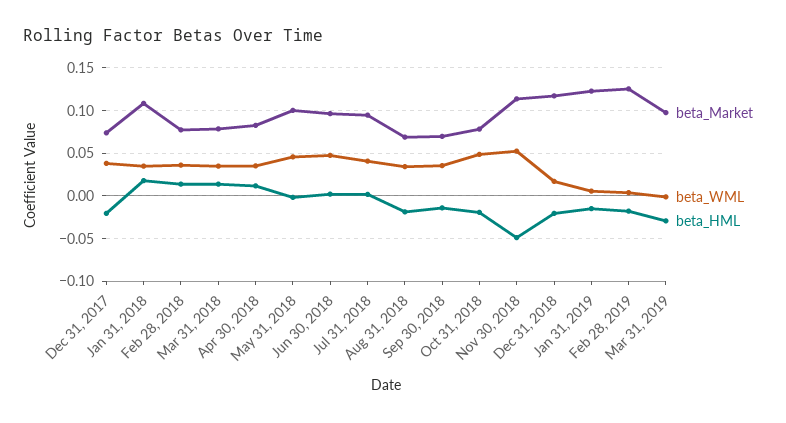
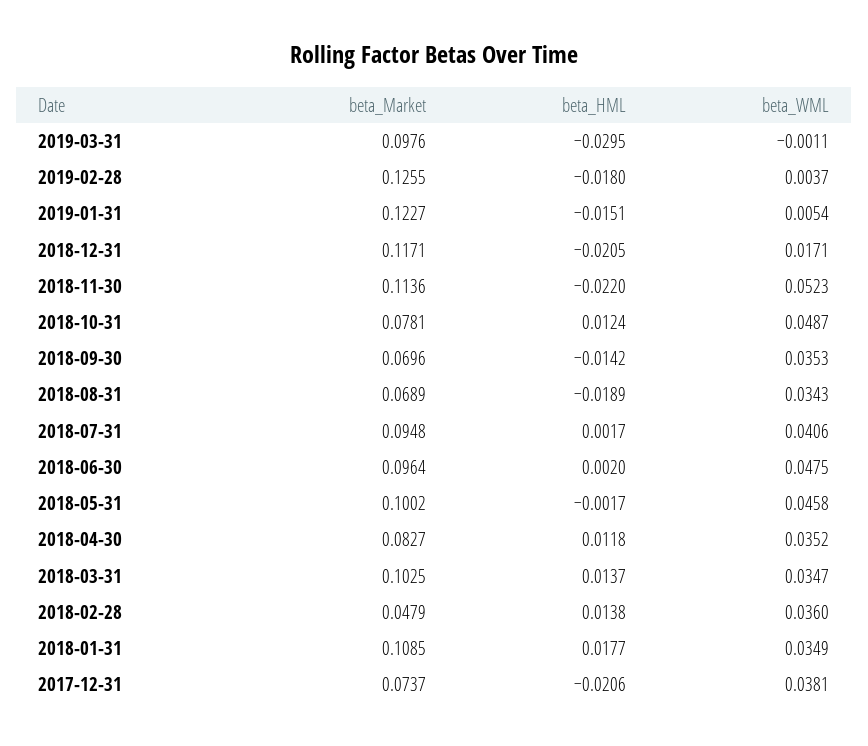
  {
    "beta_Market": {
      "Dec 31, 2017": 0.0737,
      "Jan 31, 2018": 0.1085,
-     "Feb 28, 2018": 0.08,
+     "Feb 28, 2018": 0.0479,
-     "Mar 31, 2018": 0.08,
+     "Mar 31, 2018": 0.1025,
      "Apr 30, 2018": 0.0827,
      "May 31, 2018": 0.1002,
      "Jun 30, 2018": 0.0964,
      "Jul 31, 2018": 0.0948,
      "Aug 31, 2018": 0.0689,
      "Sep 30, 2018": 0.0696,
      "Oct 31, 2018": 0.0781,
      "Nov 30, 2018": 0.1136,
      "Dec 31, 2018": 0.1171,
      "Jan 31, 2019": 0.1227,
      "Feb 28, 2019": 0.1255,
      "Mar 31, 2019": 0.0976
    },
    "beta_WML": {
      "Dec 31, 2017": 0.0381,
      "Jan 31, 2018": 0.0349,
      "Feb 28, 2018": 0.036,
      "Mar 31, 2018": 0.0347,
      "Apr 30, 2018": 0.0352,
      "May 31, 2018": 0.0458,
      "Jun 30, 2018": 0.0475,
      "Jul 31, 2018": 0.0406,
      "Aug 31, 2018": 0.0343,
      "Sep 30, 2018": 0.0353,
      "Oct 31, 2018": 0.0487,
      "Nov 30, 2018": 0.0523,
      "Dec 31, 2018": 0.0171,
      "Jan 31, 2019": 0.0054,
      "Feb 28, 2019": 0.0037,
      "Mar 31, 2019": -0.0011
    },
    "beta_HML": {
      "Dec 31, 2017": -0.0206,
      "Jan 31, 2018": 0.0177,
      "Feb 28, 2018": 0.0138,
      "Mar 31, 2018": 0.0137,
      "Apr 30, 2018": 0.0118,
      "May 31, 2018": -0.0017,
      "Jun 30, 2018": 0.002,
      "Jul 31, 2018": 0.0017,
      "Aug 31, 2018": -0.0189,
      "Sep 30, 2018": -0.0142,
-     "Oct 31, 2018": -0.02,
+     "Oct 31, 2018": 0.0124,
-     "Nov 30, 2018": -0.05,
+     "Nov 30, 2018": -0.022,
      "Dec 31, 2018": -0.0205,
      "Jan 31, 2019": -0.0151,
      "Feb 28, 2019": -0.018,
      "Mar 31, 2019": -0.0295
    }
  }

